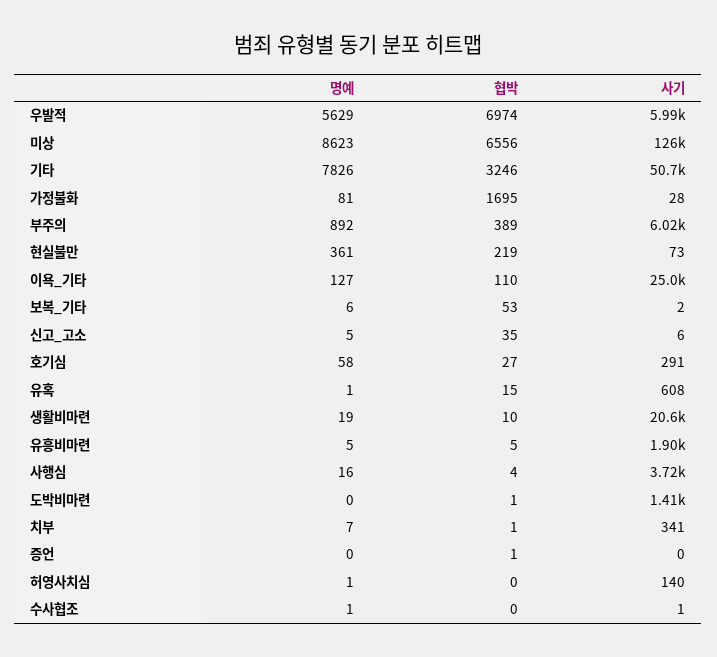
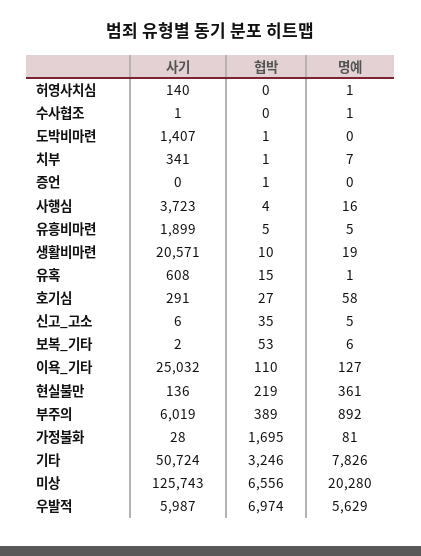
  {
    "명예": {
      "우발적": 5629,
-     "미상": 8623,
+     "미상": 20280,
      "기타": 7826,
      "가정불화": 81,
      "부주의": 892,
      "현실불만": 361,
      "이욕_기타": 127,
      "보복_기타": 6,
      "신고_고소": 5,
      "호기심": 58,
      "유혹": 1,
      "생활비마련": 19,
      "유흥비마련": 5,
      "사행심": 16,
      "도박비마련": 0,
      "치부": 7,
      "증언": 0,
      "허영사치심": 1,
      "수사협조": 1
    },
    "협박": {
      "우발적": 6974,
      "미상": 6556,
      "기타": 3246,
      "가정불화": 1695,
      "부주의": 389,
      "현실불만": 219,
      "이욕_기타": 110,
      "보복_기타": 53,
      "신고_고소": 35,
      "호기심": 27,
      "유혹": 15,
      "생활비마련": 10,
      "유흥비마련": 5,
      "사행심": 4,
      "도박비마련": 1,
      "치부": 1,
      "증언": 1,
      "허영사치심": 0,
      "수사협조": 0
    },
    "사기": {
      "우발적": 5987,
      "미상": 125743,
      "기타": 50724,
      "가정불화": 28,
      "부주의": 6019,
-     "현실불만": 73,
+     "현실불만": 136,
      "이욕_기타": 25032,
      "보복_기타": 2,
      "신고_고소": 6,
      "호기심": 291,
      "유혹": 608,
      "생활비마련": 20571,
      "유흥비마련": 1899,
      "사행심": 3723,
      "도박비마련": 1407,
      "치부": 341,
      "증언": 0,
      "허영사치심": 140,
      "수사협조": 1
    }
  }

